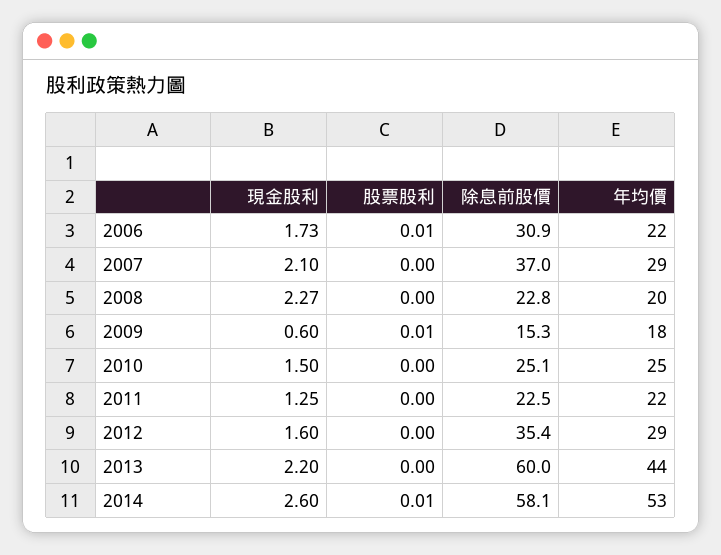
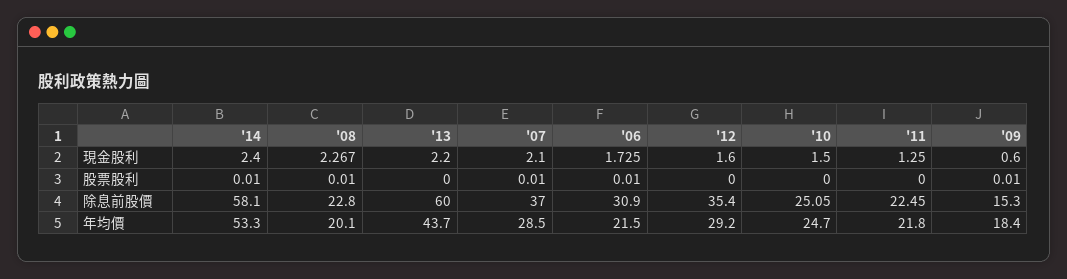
  {
    "現金股利": {
      "2006": 1.725,
      "2007": 2.1,
      "2008": 2.267,
      "2009": 0.6,
      "2010": 1.5,
      "2011": 1.25,
      "2012": 1.6,
      "2013": 2.2,
-     "2014": 2.6
+     "2014": 2.4
    },
    "股票股利": {
      "2006": 0.01,
-     "2007": 0,
+     "2007": 0.01,
-     "2008": 0,
+     "2008": 0.01,
      "2009": 0.01,
      "2010": 0,
      "2011": 0,
      "2012": 0,
      "2013": 0,
      "2014": 0.01
    },
    "除息前股價": {
      "2006": 30.9,
      "2007": 37,
      "2008": 22.8,
      "2009": 15.3,
      "2010": 25.05,
      "2011": 22.45,
      "2012": 35.4,
      "2013": 60,
      "2014": 58.1
    },
    "年均價": {
      "2006": 21.5,
      "2007": 28.5,
      "2008": 20.1,
      "2009": 18.4,
      "2010": 24.7,
      "2011": 21.8,
      "2012": 29.2,
      "2013": 43.7,
      "2014": 53.3
    }
  }

